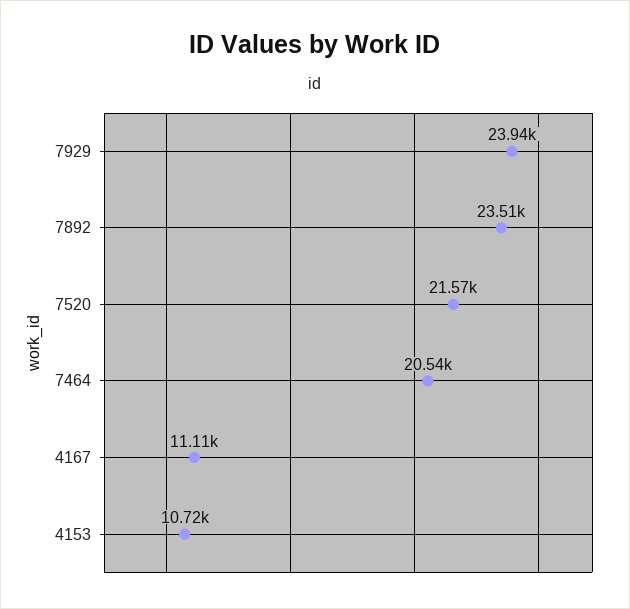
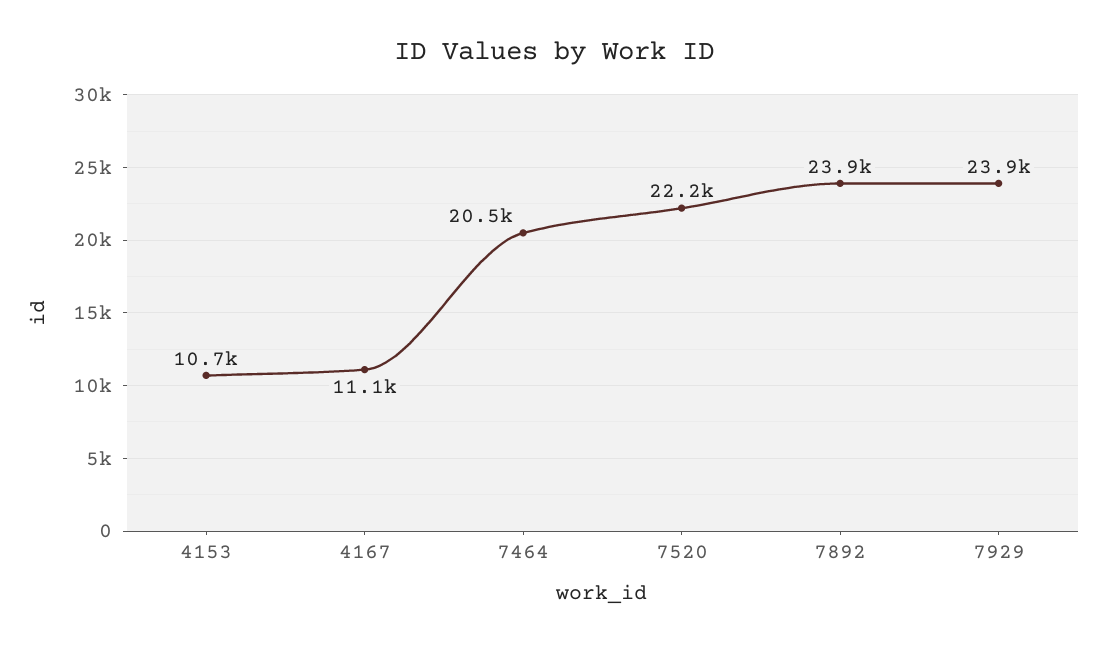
  {
    "7929": 23940,
-   "7892": 23510,
+   "7892": 23900,
-   "7520": 21570,
+   "7520": 22200,
    "7464": 20540,
    "4167": 11110,
    "4153": 10720
  }

